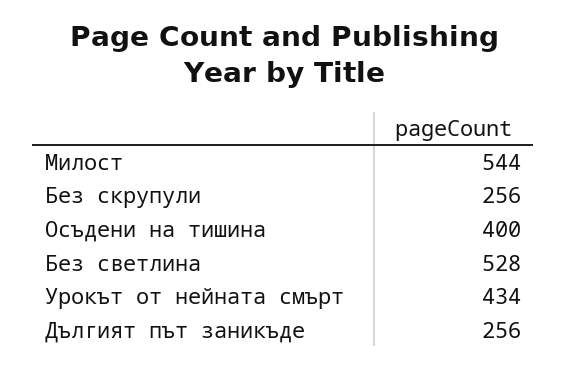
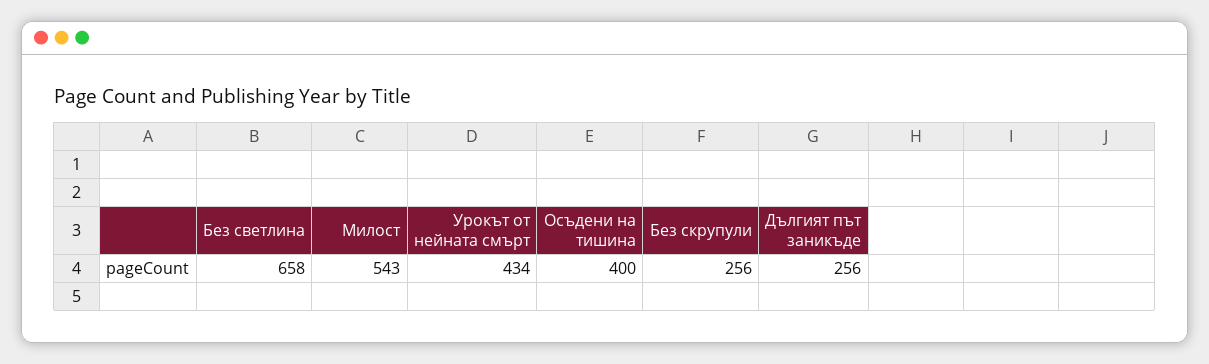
  {
-   "Милост": 544,
+   "Милост": 543,
    "Без скрупули": 256,
    "Осъдени на тишина": 400,
-   "Без светлина": 528,
+   "Без светлина": 658,
    "Урокът от нейната смърт": 434,
    "Дългият път заникъде": 256
  }

